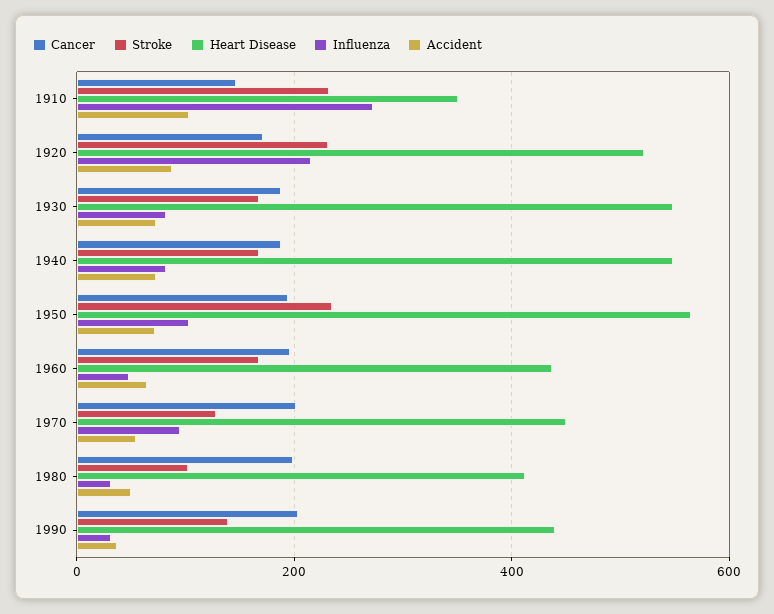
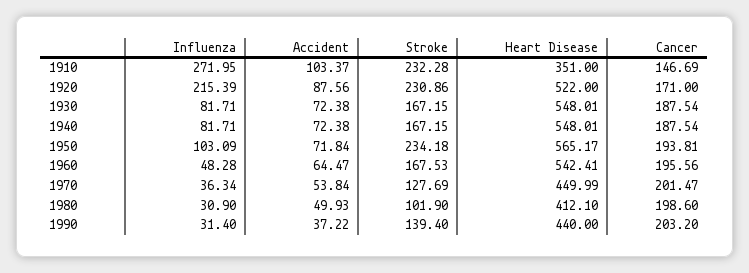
  {
    "Cancer": {
      "1910": 146.69,
      "1920": 171,
      "1930": 187.54,
      "1940": 187.54,
      "1950": 193.81,
      "1960": 195.56,
      "1970": 201.47,
      "1980": 198.6,
      "1990": 203.2
    },
    "Stroke": {
      "1910": 232.28,
      "1920": 230.86,
      "1930": 167.15,
      "1940": 167.15,
      "1950": 234.18,
      "1960": 167.53,
      "1970": 127.69,
      "1980": 101.9,
      "1990": 139.4
    },
    "Heart Disease": {
      "1910": 351,
      "1920": 522,
      "1930": 548.01,
      "1940": 548.01,
      "1950": 565.17,
-     "1960": 440,
+     "1960": 542.41,
      "1970": 449.99,
      "1980": 412.1,
      "1990": 440
    },
    "Influenza": {
      "1910": 271.95,
      "1920": 215.39,
      "1930": 81.71,
      "1940": 81.71,
      "1950": 103.09,
      "1960": 48.28,
-     "1970": 100,
+     "1970": 36.34,
      "1980": 30.9,
      "1990": 31.4
    },
    "Accident": {
      "1910": 103.37,
      "1920": 87.56,
      "1930": 72.38,
      "1940": 72.38,
      "1950": 71.84,
      "1960": 64.47,
      "1970": 53.84,
      "1980": 49.93,
      "1990": 37.22
    }
  }

